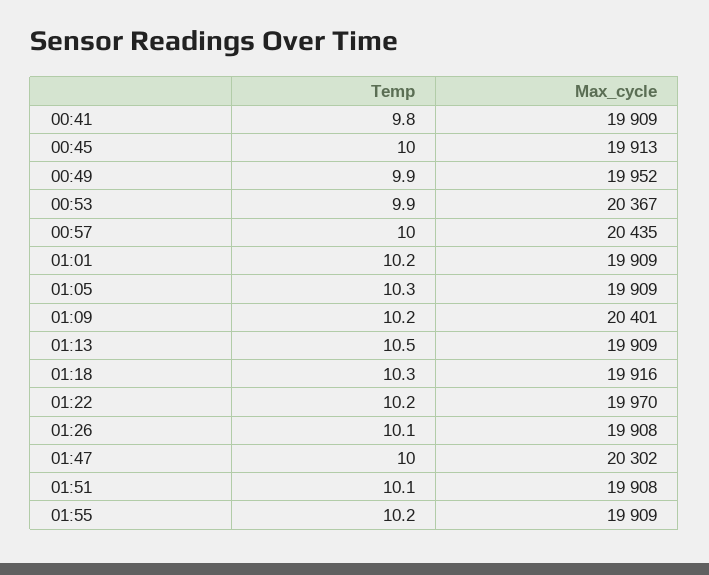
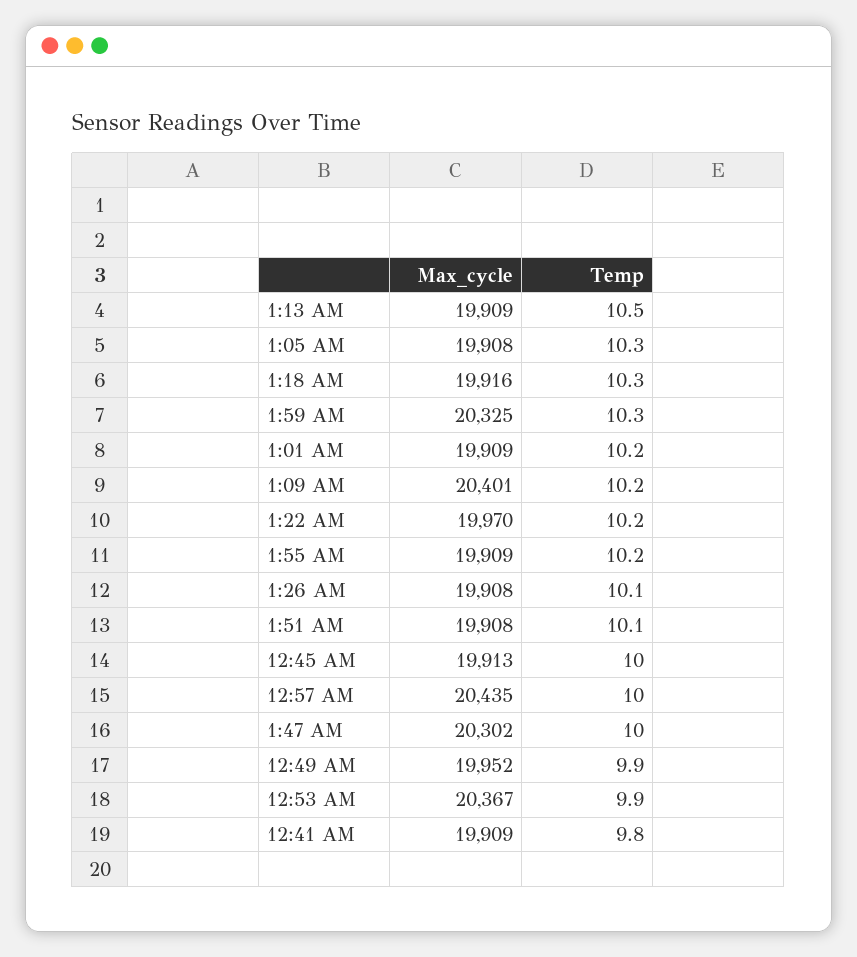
  {
    "Temp": {
      "00:41": 9.8,
      "00:45": 10,
      "00:49": 9.9,
      "00:53": 9.9,
      "00:57": 10,
      "01:01": 10.2,
      "01:05": 10.3,
      "01:09": 10.2,
      "01:13": 10.5,
      "01:18": 10.3,
      "01:22": 10.2,
      "01:26": 10.1,
      "01:47": 10,
      "01:51": 10.1,
-     "01:55": 10.2
+     "01:55": 10.2,
+     "1:59 AM": 10.3
    },
    "Max_cycle": {
      "00:41": 19909,
      "00:45": 19913,
      "00:49": 19952,
      "00:53": 20367,
      "00:57": 20435,
      "01:01": 19909,
-     "01:05": 19909,
+     "01:05": 19908,
      "01:09": 20401,
      "01:13": 19909,
      "01:18": 19916,
      "01:22": 19970,
      "01:26": 19908,
      "01:47": 20302,
      "01:51": 19908,
-     "01:55": 19909
+     "01:55": 19909,
+     "1:59 AM": 20325
    }
  }

